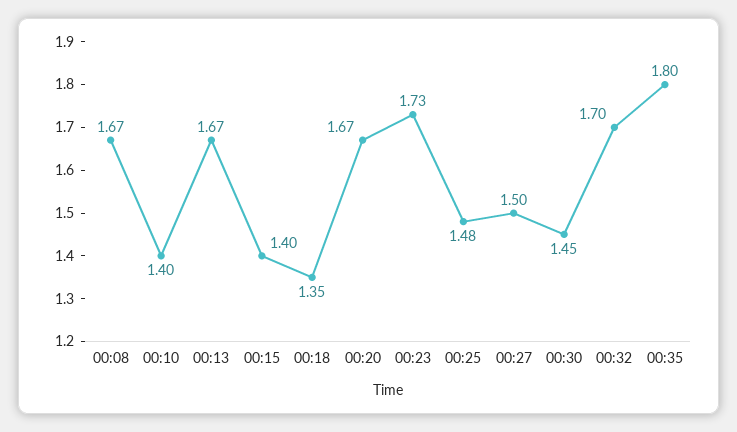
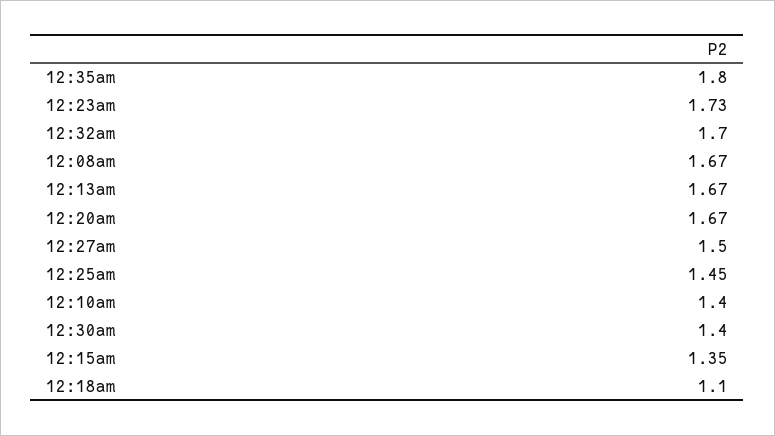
  {
    "00:08": 1.67,
    "00:10": 1.4,
    "00:13": 1.67,
-   "00:15": 1.4,
+   "00:15": 1.35,
-   "00:18": 1.35,
+   "00:18": 1.1,
    "00:20": 1.67,
    "00:23": 1.73,
-   "00:25": 1.48,
+   "00:25": 1.45,
    "00:27": 1.5,
-   "00:30": 1.45,
+   "00:30": 1.4,
    "00:32": 1.7,
    "00:35": 1.8
  }

